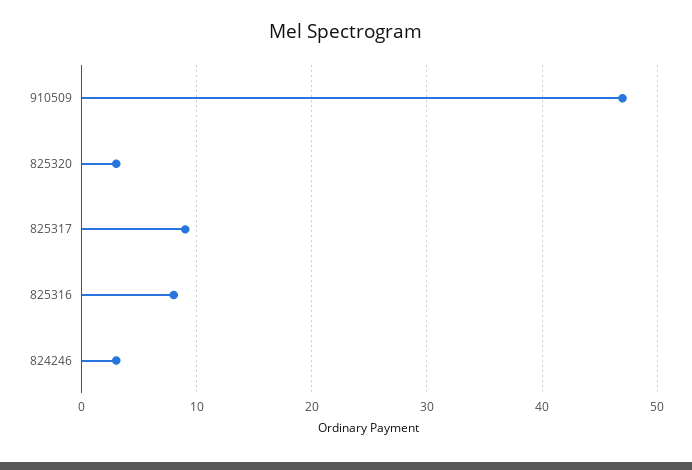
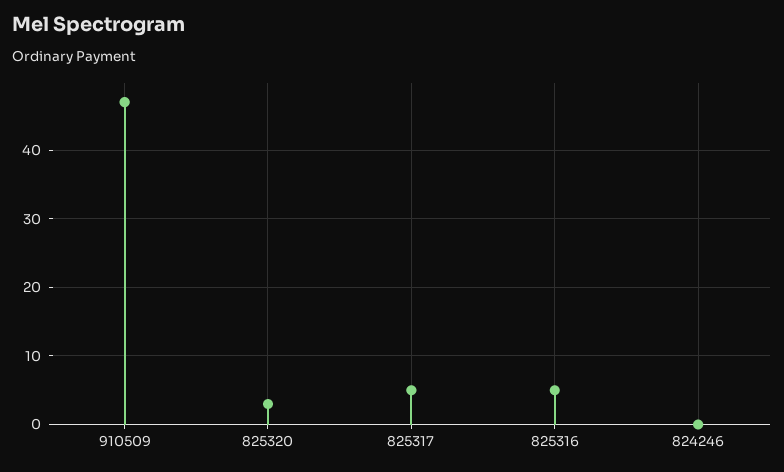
  {
    "910509": 47,
    "825320": 3,
-   "825317": 9,
+   "825317": 5,
-   "825316": 8,
+   "825316": 5,
-   "824246": 3
+   "824246": 0
  }

